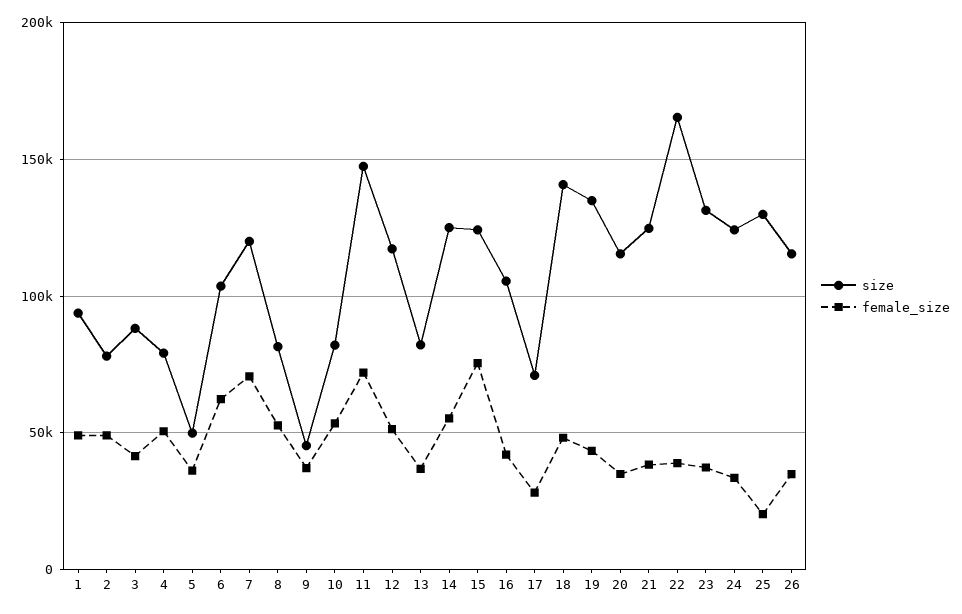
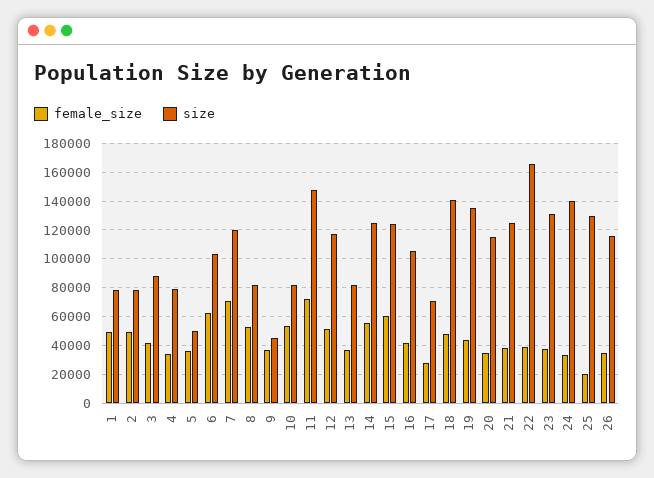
  {
    "size": {
-     "1": 95000,
+     "1": 80000,
      "2": 80000,
      "3": 90000,
      "4": 80000,
      "5": 50000,
      "6": 105000,
      "7": 120000,
      "8": 80000,
      "9": 45000,
      "10": 80000,
      "11": 150000,
      "12": 115000,
      "13": 80000,
      "14": 125000,
      "15": 125000,
      "16": 105000,
      "17": 70000,
      "18": 140000,
      "19": 135000,
      "20": 115000,
      "21": 125000,
      "22": 165000,
      "23": 130000,
-     "24": 125000,
+     "24": 140000,
      "25": 130000,
      "26": 115000
    },
    "female_size": {
      "1": 50000,
      "2": 50000,
      "3": 40000,
-     "4": 50000,
+     "4": 35000,
      "5": 35000,
      "6": 60000,
      "7": 70000,
      "8": 55000,
      "9": 35000,
      "10": 55000,
      "11": 70000,
      "12": 50000,
      "13": 35000,
      "14": 55000,
-     "15": 75000,
+     "15": 60000,
      "16": 40000,
      "17": 30000,
      "18": 50000,
      "19": 45000,
      "20": 35000,
      "21": 40000,
      "22": 40000,
      "23": 35000,
      "24": 35000,
      "25": 20000,
      "26": 35000
    }
  }

